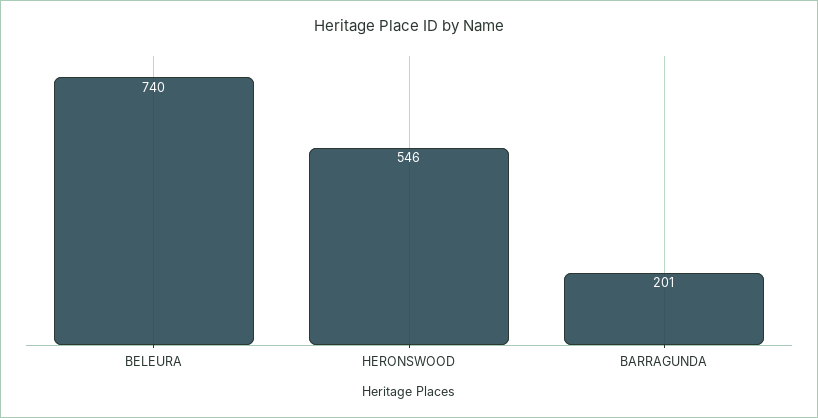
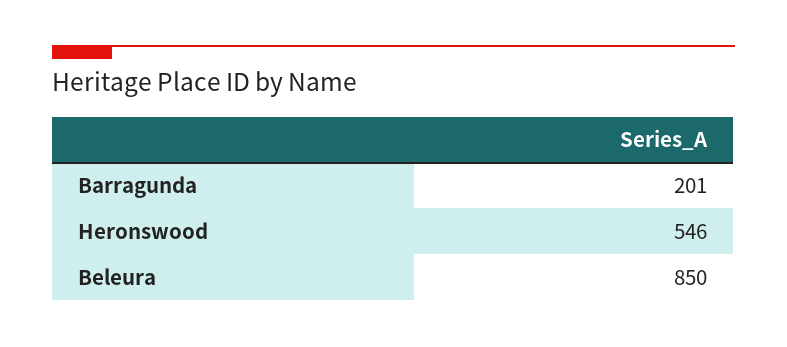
  {
-   "BELEURA": 740,
+   "BELEURA": 850,
    "HERONSWOOD": 546,
    "BARRAGUNDA": 201
  }

